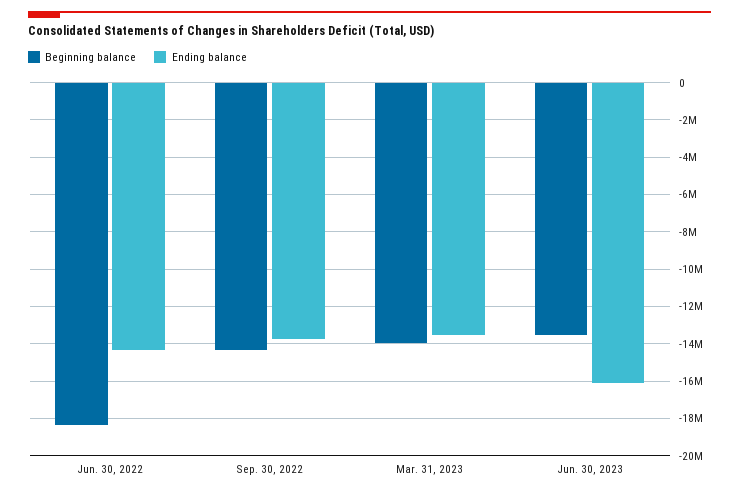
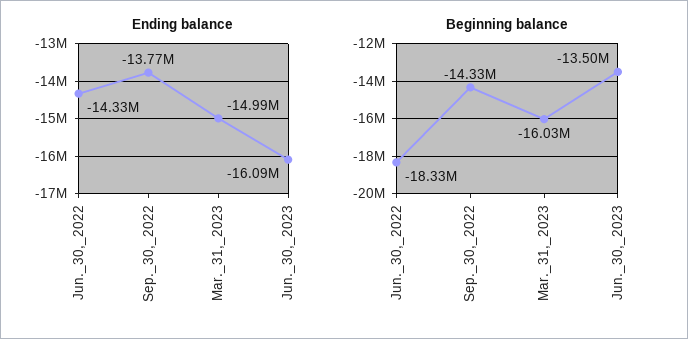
  {
    "Beginning balance": {
      "Jun. 30, 2022": -18330000,
      "Sep. 30, 2022": -14330000,
-     "Mar. 31, 2023": -14000000,
+     "Mar. 31, 2023": -16030000,
      "Jun. 30, 2023": -13500000
    },
    "Ending balance": {
      "Jun. 30, 2022": -14330000,
      "Sep. 30, 2022": -13770000,
-     "Mar. 31, 2023": -13500000,
+     "Mar. 31, 2023": -14990000,
      "Jun. 30, 2023": -16090000
    }
  }

